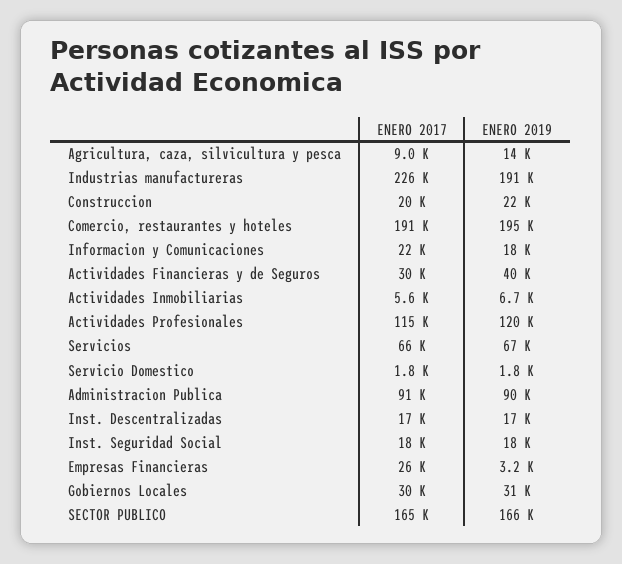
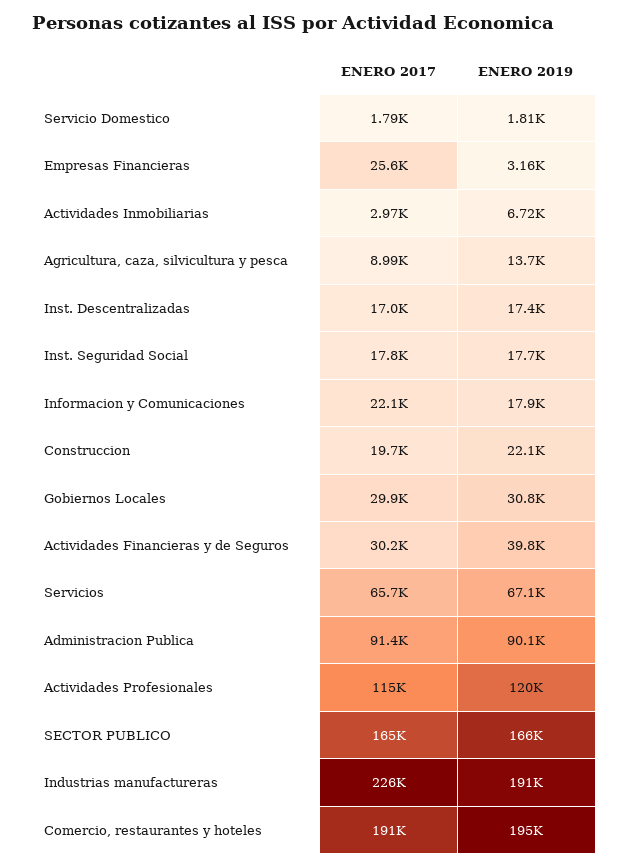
  {
    "ENERO 2017": {
      "Agricultura, caza, silvicultura y pesca": 8990,
      "Industrias manufactureras": 226000,
      "Construccion": 19700,
      "Comercio, restaurantes y hoteles": 191000,
      "Informacion y Comunicaciones": 22100,
      "Actividades Financieras y de Seguros": 30200,
-     "Actividades Inmobiliarias": 5600,
+     "Actividades Inmobiliarias": 2970,
      "Actividades Profesionales": 115000,
      "Servicios": 65700,
      "Servicio Domestico": 1790,
      "Administracion Publica": 91400,
      "Inst. Descentralizadas": 17000,
      "Inst. Seguridad Social": 17800,
      "Empresas Financieras": 25600,
      "Gobiernos Locales": 29900,
      "SECTOR PUBLICO": 165000
    },
    "ENERO 2019": {
      "Agricultura, caza, silvicultura y pesca": 13700,
      "Industrias manufactureras": 191000,
      "Construccion": 22100,
      "Comercio, restaurantes y hoteles": 195000,
      "Informacion y Comunicaciones": 17900,
      "Actividades Financieras y de Seguros": 39800,
      "Actividades Inmobiliarias": 6720,
      "Actividades Profesionales": 120000,
      "Servicios": 67100,
      "Servicio Domestico": 1810,
      "Administracion Publica": 90100,
      "Inst. Descentralizadas": 17400,
      "Inst. Seguridad Social": 17700,
      "Empresas Financieras": 3160,
      "Gobiernos Locales": 30800,
      "SECTOR PUBLICO": 166000
    }
  }

